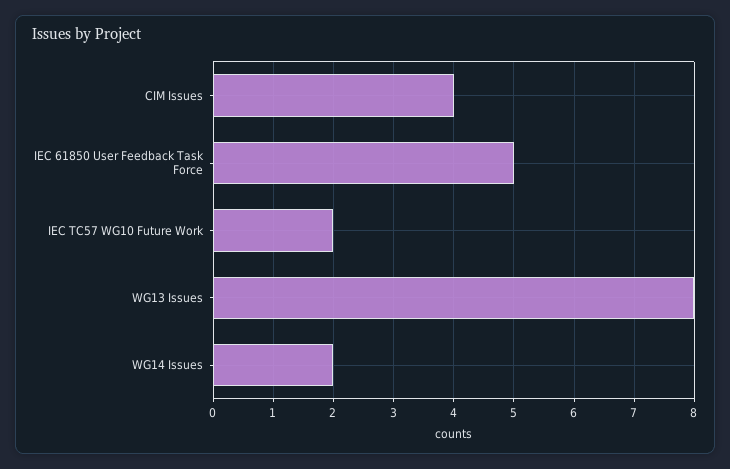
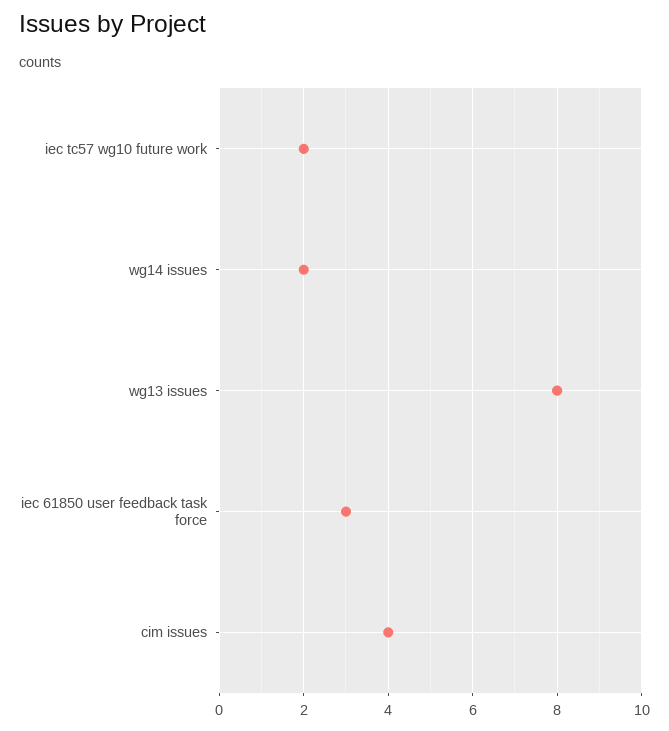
  {
    "CIM Issues": 4,
-   "IEC 61850 User Feedback Task Force": 5,
+   "IEC 61850 User Feedback Task Force": 3,
    "IEC TC57 WG10 Future Work": 2,
    "WG13 Issues": 8,
    "WG14 Issues": 2
  }

